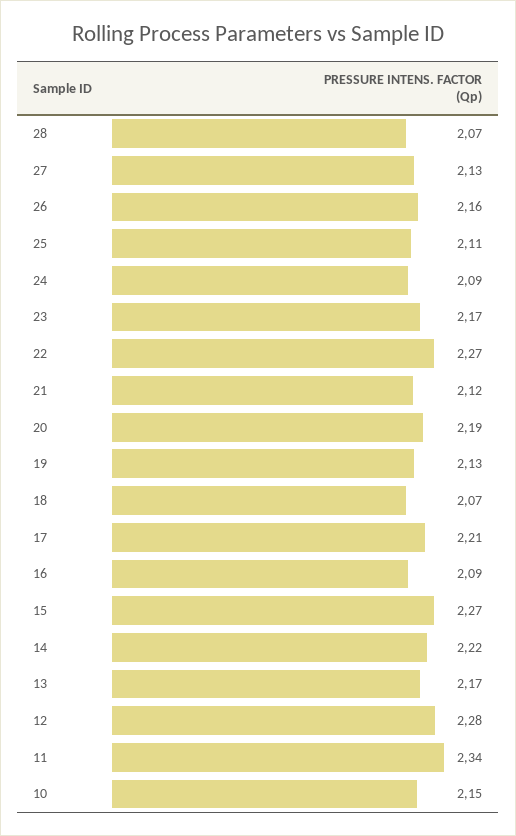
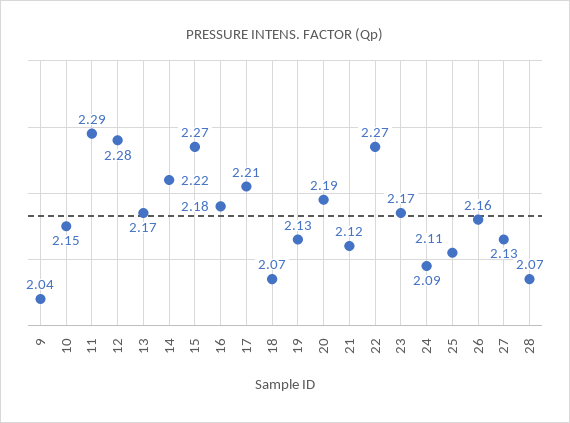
  {
    "28": 2.07,
    "27": 2.13,
    "26": 2.16,
    "25": 2.11,
    "24": 2.09,
    "23": 2.17,
    "22": 2.27,
    "21": 2.12,
    "20": 2.19,
    "19": 2.13,
    "18": 2.07,
    "17": 2.21,
-   "16": 2.09,
+   "16": 2.18,
    "15": 2.27,
    "14": 2.22,
    "13": 2.17,
    "12": 2.28,
-   "11": 2.34,
+   "11": 2.29,
-   "10": 2.15
+   "10": 2.15,
+   "9": 2.04
  }

